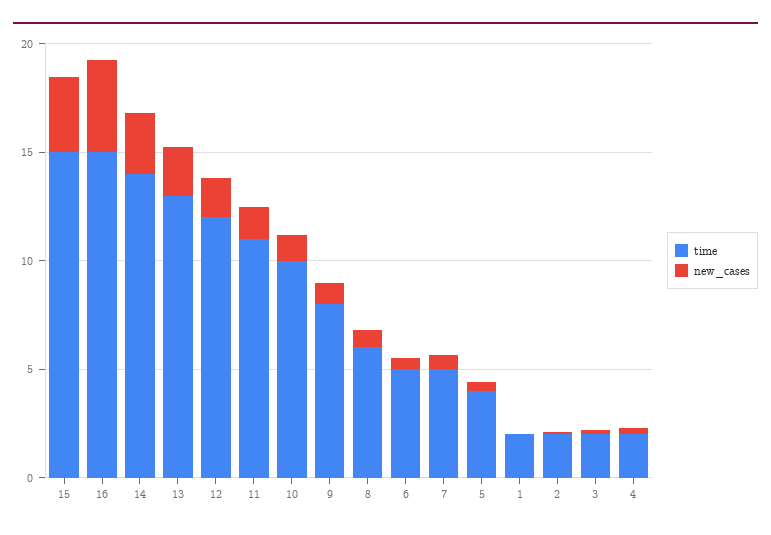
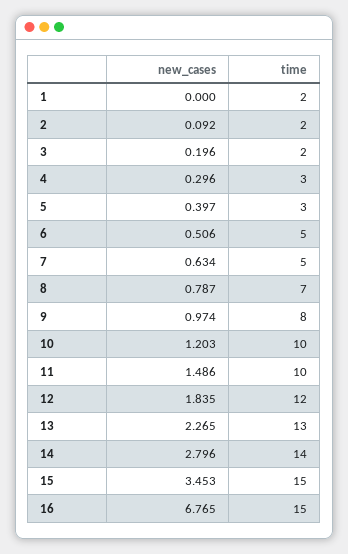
  {
    "time": {
      "15": 15,
      "16": 15,
      "14": 14,
      "13": 13,
      "12": 12,
-     "11": 11,
+     "11": 10,
      "10": 10,
      "9": 8,
-     "8": 6,
+     "8": 7,
      "6": 5,
      "7": 5,
-     "5": 4,
+     "5": 3,
      "1": 2,
      "2": 2,
      "3": 2,
-     "4": 2
+     "4": 3
    },
    "new_cases": {
      "15": 3.453,
-     "16": 4,
+     "16": 6.765,
      "14": 2.796,
      "13": 2.265,
      "12": 1.835,
      "11": 1.486,
      "10": 1.203,
      "9": 0.974,
      "8": 0.787,
      "6": 0.506,
      "7": 0.634,
      "5": 0.397,
      "1": 0,
      "2": 0.092,
      "3": 0.196,
      "4": 0.296
    }
  }

